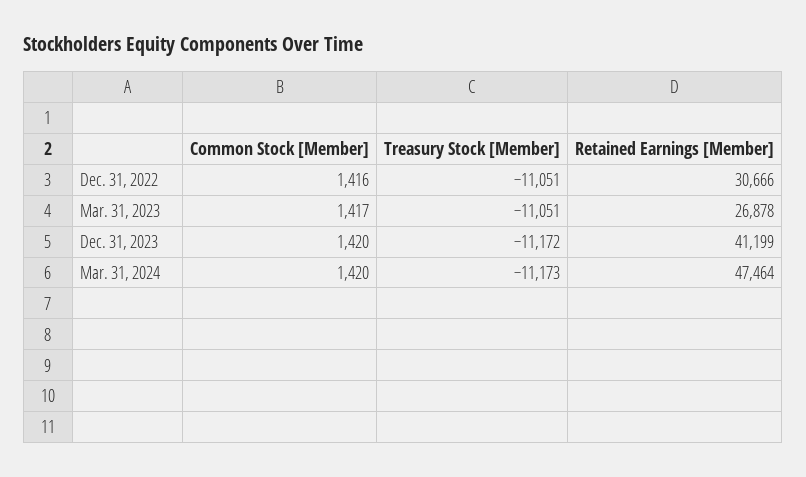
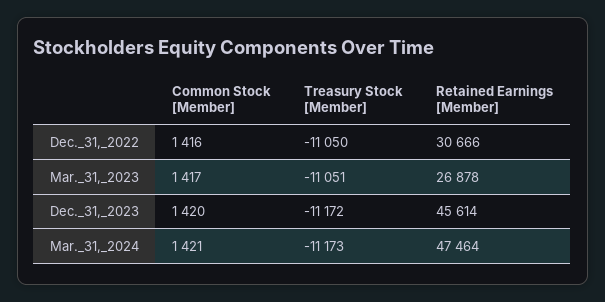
  {
    "Common Stock [Member]": {
      "Dec. 31, 2022": 1416,
      "Mar. 31, 2023": 1417,
      "Dec. 31, 2023": 1420,
-     "Mar. 31, 2024": 1420
+     "Mar. 31, 2024": 1421
    },
    "Treasury Stock [Member]": {
-     "Dec. 31, 2022": -11051,
+     "Dec. 31, 2022": -11050,
      "Mar. 31, 2023": -11051,
      "Dec. 31, 2023": -11172,
      "Mar. 31, 2024": -11173
    },
    "Retained Earnings [Member]": {
      "Dec. 31, 2022": 30666,
      "Mar. 31, 2023": 26878,
-     "Dec. 31, 2023": 41199,
+     "Dec. 31, 2023": 45614,
      "Mar. 31, 2024": 47464
    }
  }

